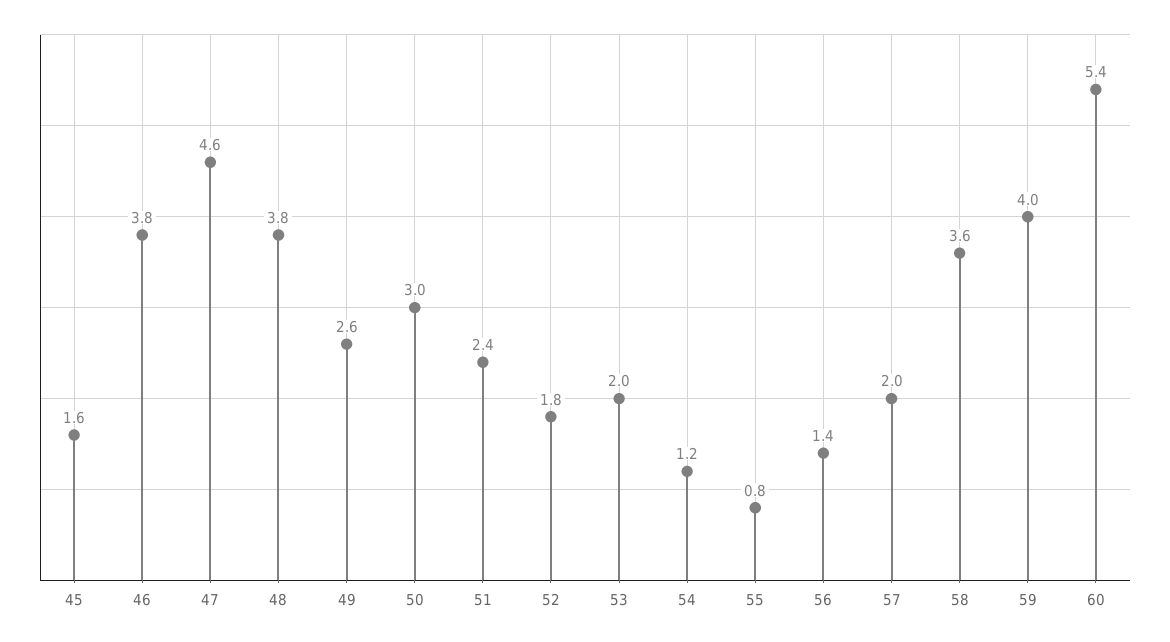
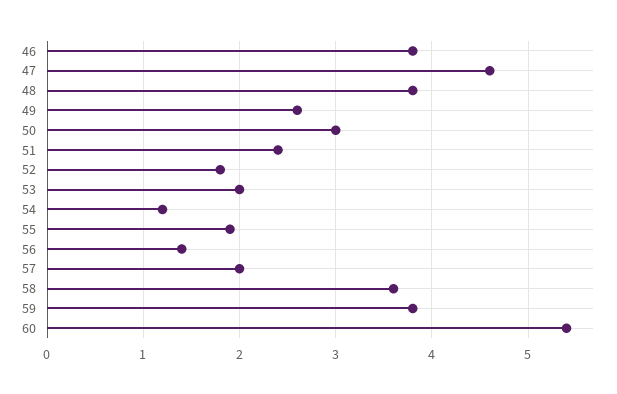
  {
-   "45": 1.6,
    "46": 3.8,
    "47": 4.6,
    "48": 3.8,
    "49": 2.6,
    "50": 3,
    "51": 2.4,
    "52": 1.8,
    "53": 2,
    "54": 1.2,
-   "55": 0.8,
+   "55": 1.9,
    "56": 1.4,
    "57": 2,
    "58": 3.6,
-   "59": 4,
+   "59": 3.8,
    "60": 5.4
  }

